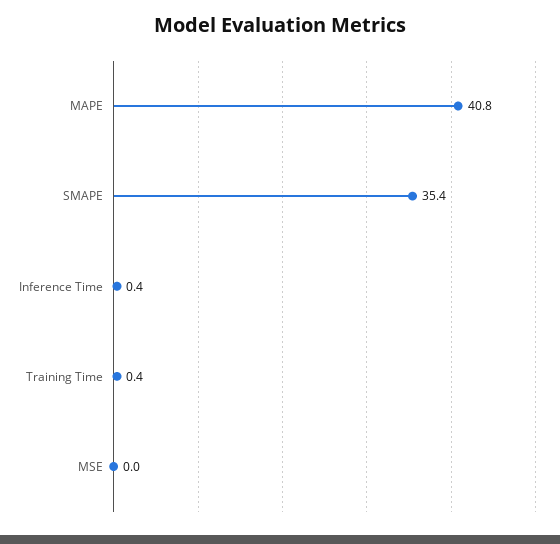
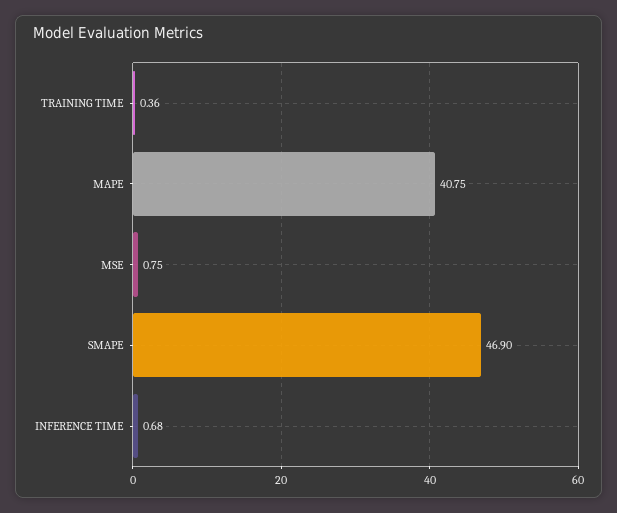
  {
    "MAPE": 40.75,
-   "SMAPE": 35.4,
+   "SMAPE": 46.9,
-   "Inference Time": 0.4,
+   "Inference Time": 0.68,
    "Training Time": 0.36,
-   "MSE": 0
+   "MSE": 0.75
  }

